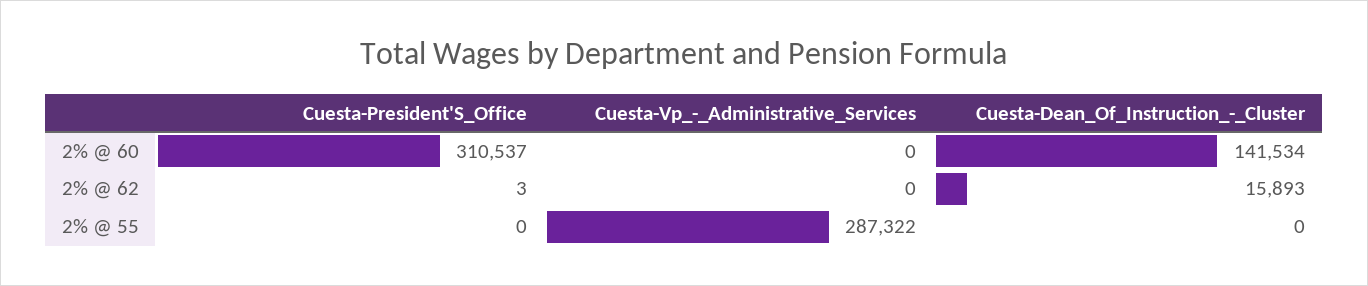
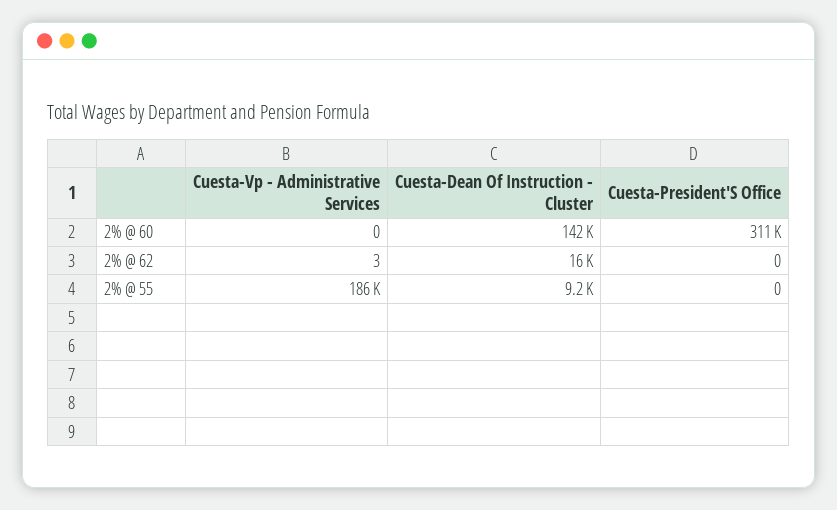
  {
    "Cuesta-President'S_Office": {
      "2% @ 60": 310537,
-     "2% @ 62": 3,
+     "2% @ 62": 0,
      "2% @ 55": 0
    },
    "Cuesta-Vp_-_Administrative_Services": {
      "2% @ 60": 0,
-     "2% @ 62": 0,
+     "2% @ 62": 3,
-     "2% @ 55": 287322
+     "2% @ 55": 186000
    },
    "Cuesta-Dean_Of_Instruction_-_Cluster": {
      "2% @ 60": 141534,
      "2% @ 62": 15893,
-     "2% @ 55": 0
+     "2% @ 55": 9200
    }
  }

